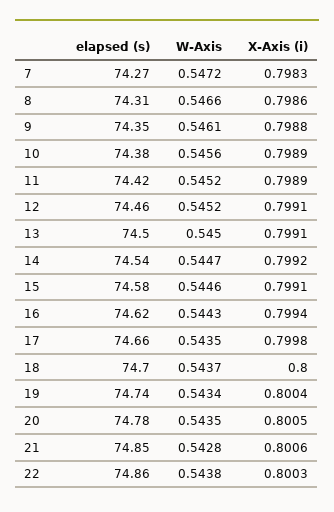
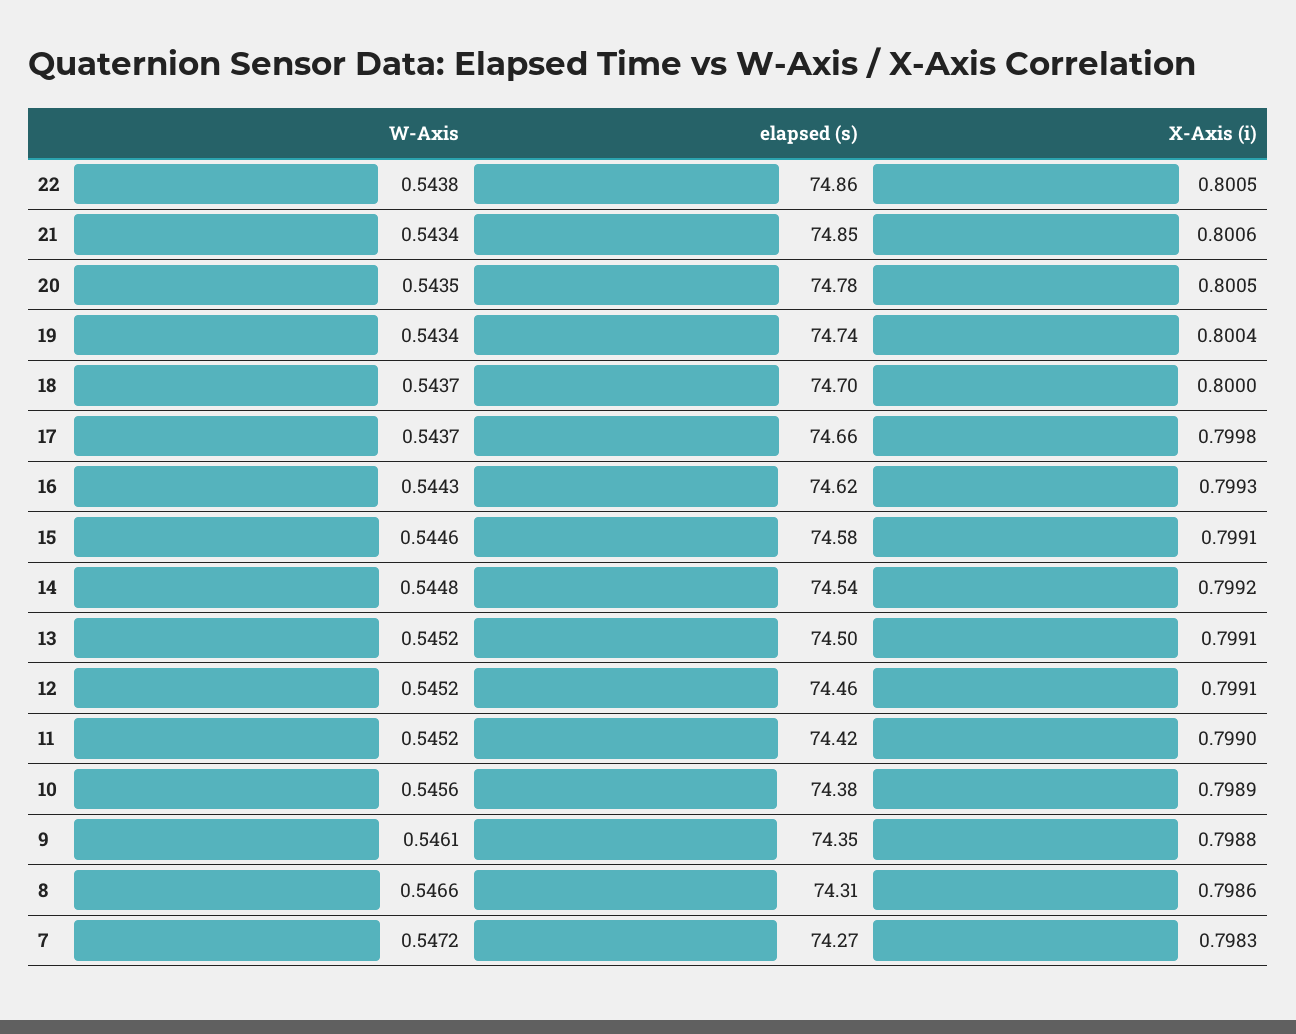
  {
    "elapsed (s)": {
      "7": 74.27,
      "8": 74.31,
      "9": 74.35,
      "10": 74.38,
      "11": 74.42,
      "12": 74.46,
      "13": 74.5,
      "14": 74.54,
      "15": 74.58,
      "16": 74.62,
      "17": 74.66,
      "18": 74.7,
      "19": 74.74,
      "20": 74.78,
      "21": 74.85,
      "22": 74.86
    },
    "W-Axis": {
      "7": 0.5472,
      "8": 0.5466,
      "9": 0.5461,
      "10": 0.5456,
      "11": 0.5452,
      "12": 0.5452,
-     "13": 0.545,
+     "13": 0.5452,
-     "14": 0.5447,
+     "14": 0.5448,
      "15": 0.5446,
      "16": 0.5443,
-     "17": 0.5435,
+     "17": 0.5437,
      "18": 0.5437,
      "19": 0.5434,
      "20": 0.5435,
-     "21": 0.5428,
+     "21": 0.5434,
      "22": 0.5438
    },
    "X-Axis (i)": {
      "7": 0.7983,
      "8": 0.7986,
      "9": 0.7988,
      "10": 0.7989,
-     "11": 0.7989,
+     "11": 0.799,
      "12": 0.7991,
      "13": 0.7991,
      "14": 0.7992,
      "15": 0.7991,
-     "16": 0.7994,
+     "16": 0.7993,
      "17": 0.7998,
      "18": 0.8,
      "19": 0.8004,
      "20": 0.8005,
      "21": 0.8006,
-     "22": 0.8003
+     "22": 0.8005
    }
  }

